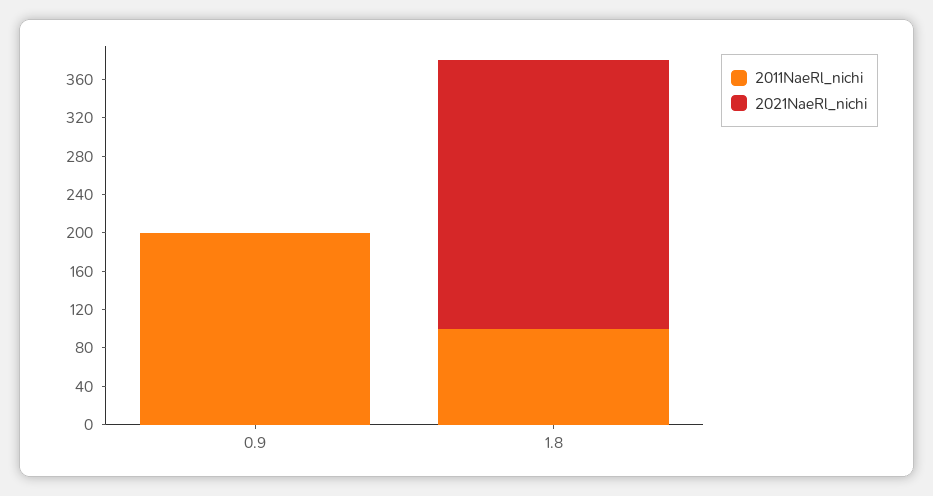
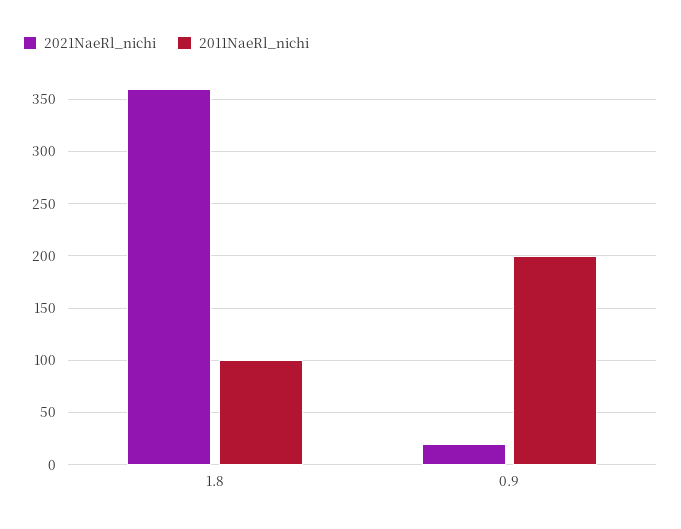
  {
    "2011NaeRl_nichi": {
      "0.9": 200,
      "1.8": 100
    },
    "2021NaeRl_nichi": {
-     "0.9": 0,
+     "0.9": 20,
-     "1.8": 280
+     "1.8": 360
    }
  }

